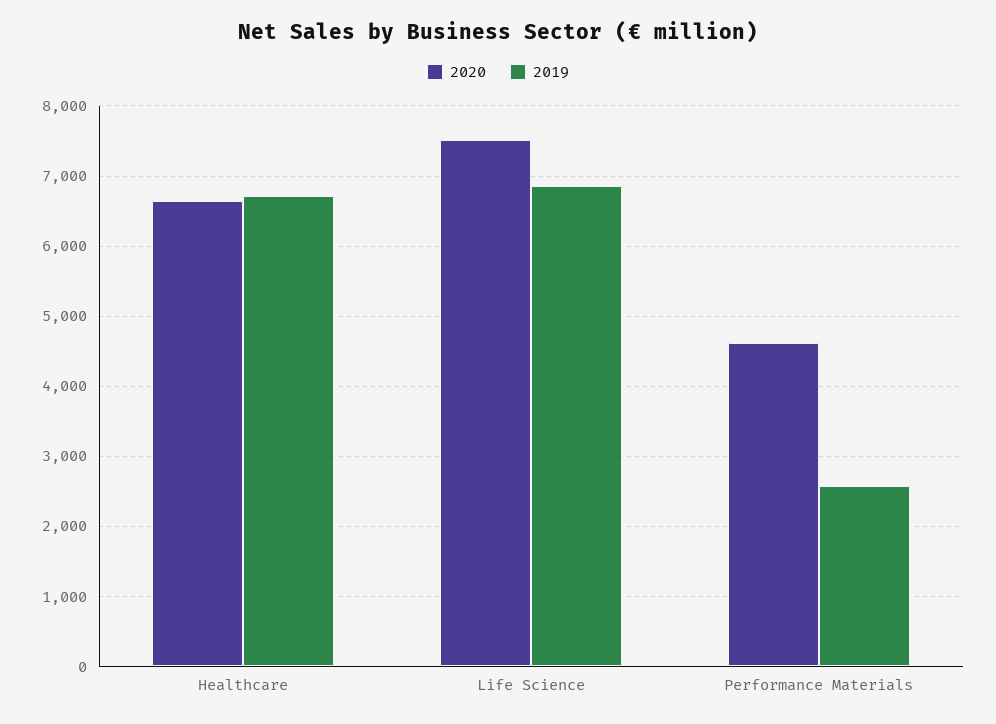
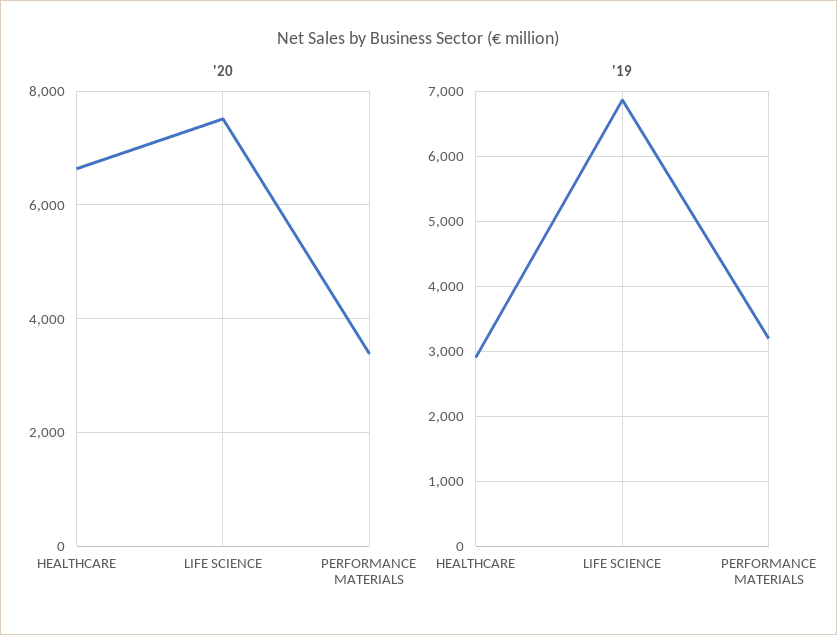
  {
    "2020": {
      "Healthcare": 6600,
      "Life Science": 7500,
-     "Performance Materials": 4600
+     "Performance Materials": 3400
    },
    "2019": {
-     "Healthcare": 6700,
+     "Healthcare": 2900,
      "Life Science": 6900,
-     "Performance Materials": 2600
+     "Performance Materials": 3200
    }
  }

